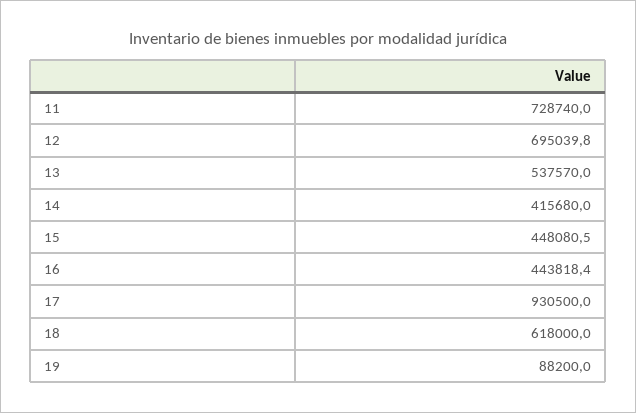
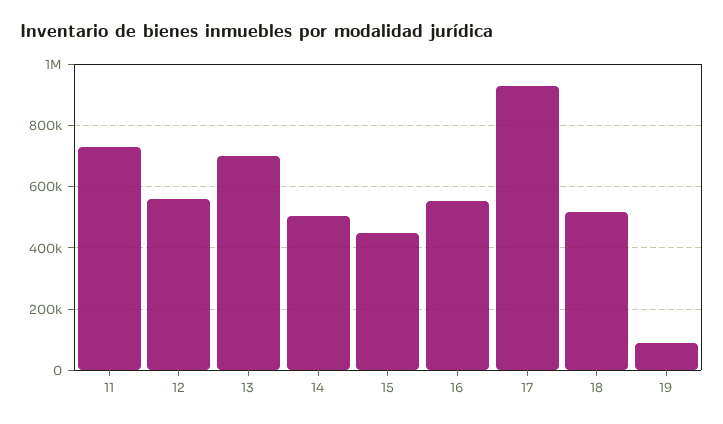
  {
    "11": 728740,
-   "12": 695039.8,
+   "12": 560000,
-   "13": 537570,
+   "13": 700000,
-   "14": 415680,
+   "14": 500000,
    "15": 448080.5,
-   "16": 443818.4,
+   "16": 560000,
    "17": 930500,
-   "18": 618000,
+   "18": 520000,
    "19": 88200
  }

